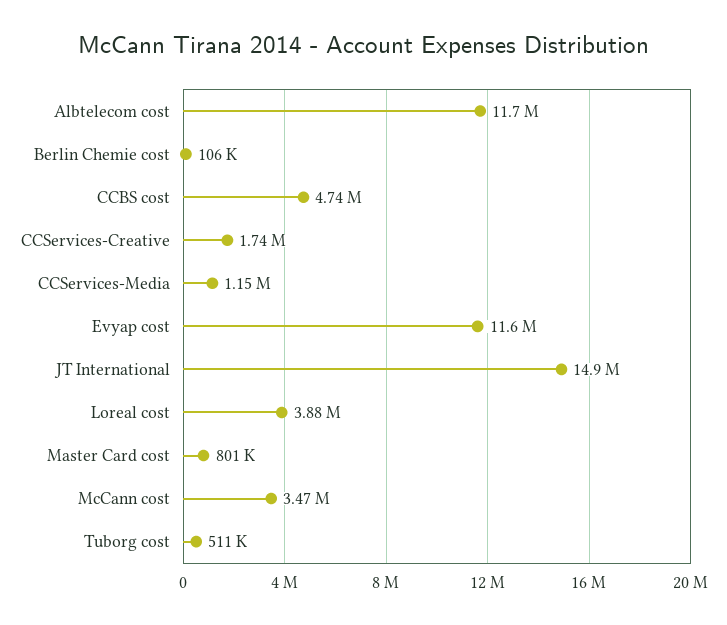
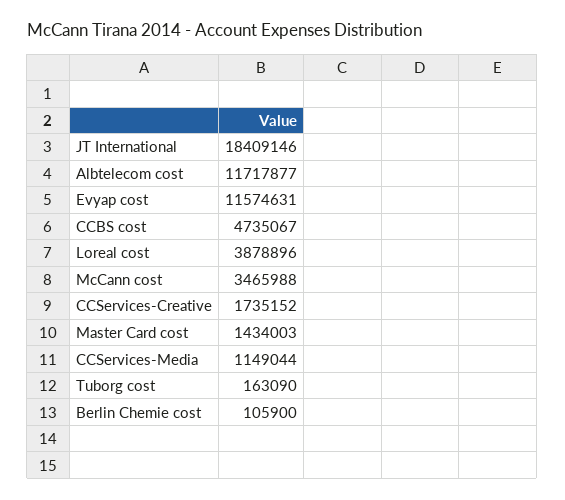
  {
    "Albtelecom cost": 11717877,
    "Berlin Chemie cost": 105900,
    "CCBS cost": 4735067,
    "CCServices-Creative": 1735152,
    "CCServices-Media": 1149044,
    "Evyap cost": 11574631,
-   "JT International": 14900000,
+   "JT International": 18409146,
    "Loreal cost": 3878896,
-   "Master Card cost": 801000,
+   "Master Card cost": 1434003,
    "McCann cost": 3465988,
-   "Tuborg cost": 511000
+   "Tuborg cost": 163090
  }

